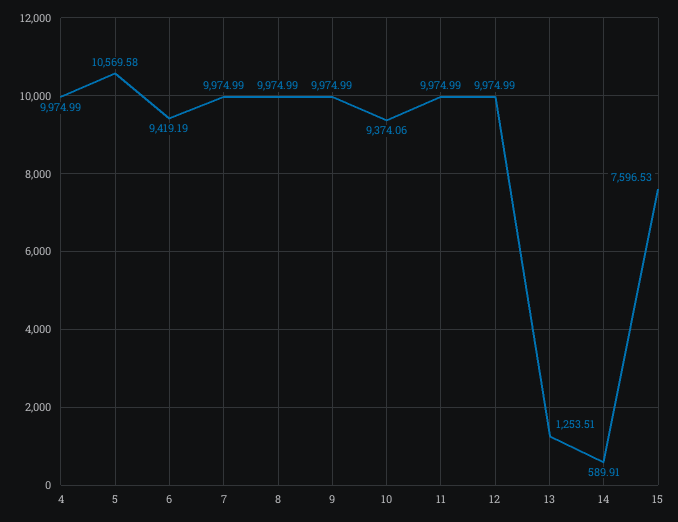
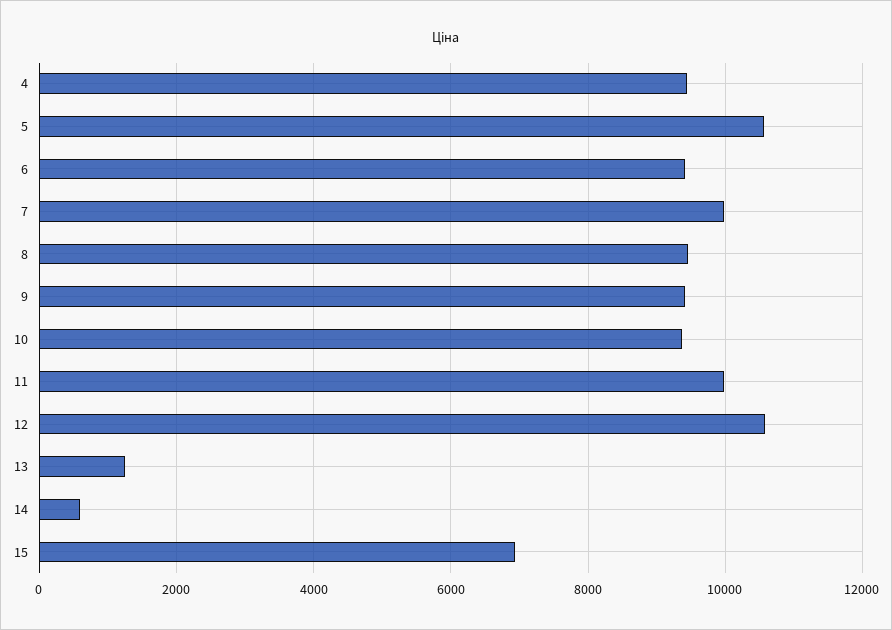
  {
-   "4": 9974.99,
+   "4": 9400,
    "5": 10569.58,
    "6": 9419.19,
    "7": 9974.99,
-   "8": 9974.99,
+   "8": 9400,
-   "9": 9974.99,
+   "9": 9400,
    "10": 9374.06,
    "11": 9974.99,
-   "12": 9974.99,
+   "12": 10600,
    "13": 1253.51,
    "14": 589.91,
-   "15": 7596.53
+   "15": 7000
  }

